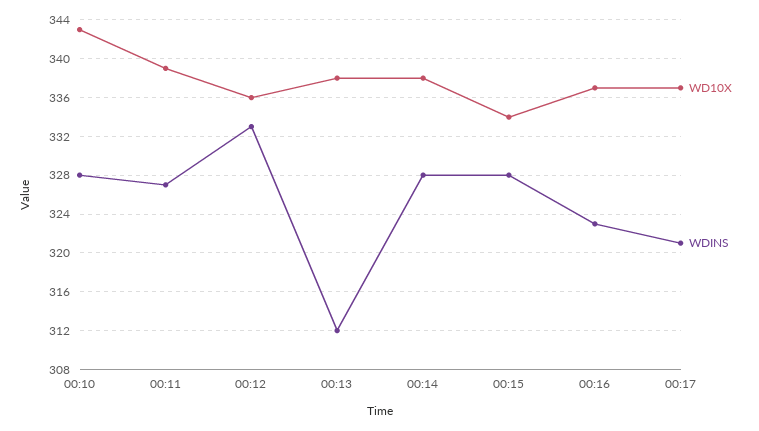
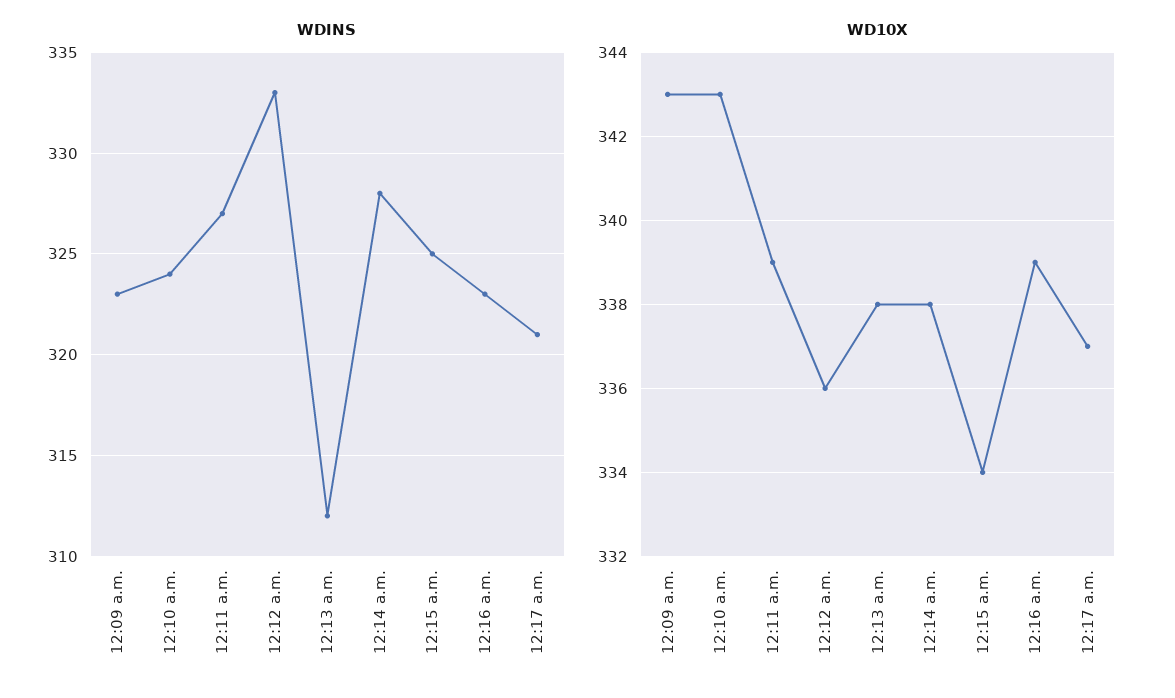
  {
    "WD10X": {
      "00:10": 343,
      "00:11": 339,
      "00:12": 336,
      "00:13": 338,
      "00:14": 338,
      "00:15": 334,
-     "00:16": 337,
+     "00:16": 339,
-     "00:17": 337
+     "00:17": 337,
+     "12:09 a.m.": 343
    },
    "WDINS": {
-     "00:10": 328,
+     "00:10": 324,
      "00:11": 327,
      "00:12": 333,
      "00:13": 312,
      "00:14": 328,
-     "00:15": 328,
+     "00:15": 325,
      "00:16": 323,
-     "00:17": 321
+     "00:17": 321,
+     "12:09 a.m.": 323
    }
  }

